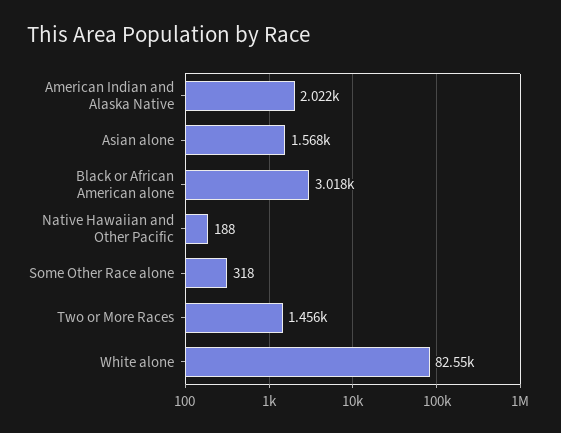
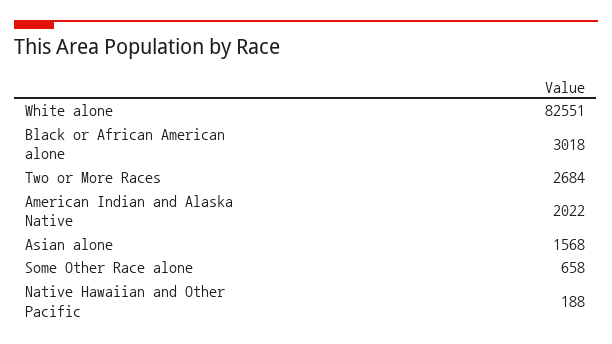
  {
    "American Indian and Alaska Native": 2022,
    "Asian alone": 1568,
    "Black or African American alone": 3018,
    "Native Hawaiian and Other Pacific": 188,
-   "Some Other Race alone": 318,
+   "Some Other Race alone": 658,
-   "Two or More Races": 1456,
+   "Two or More Races": 2684,
    "White alone": 82551
  }

